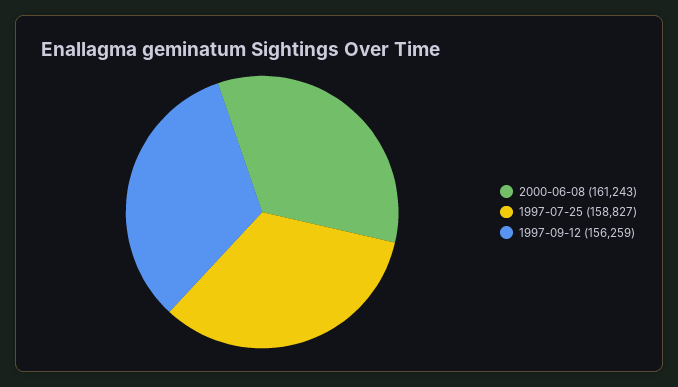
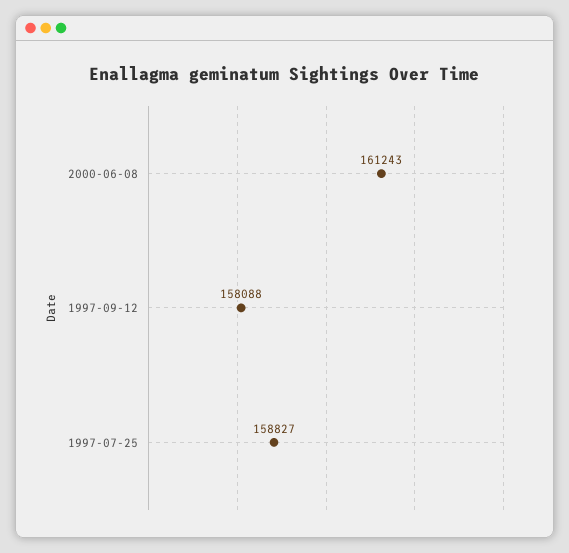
  {
    "2000-06-08": 161243,
    "1997-07-25": 158827,
-   "1997-09-12": 156259
+   "1997-09-12": 158088
  }

